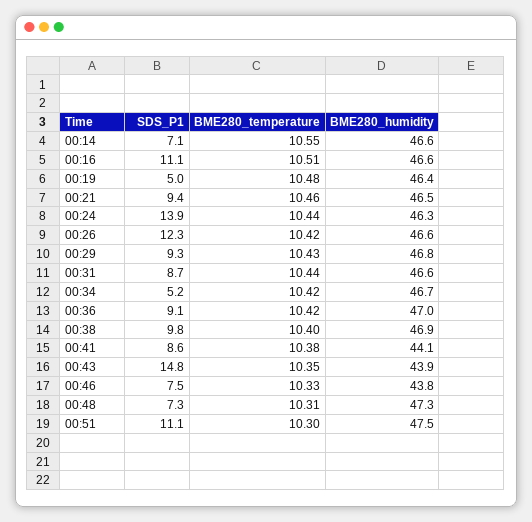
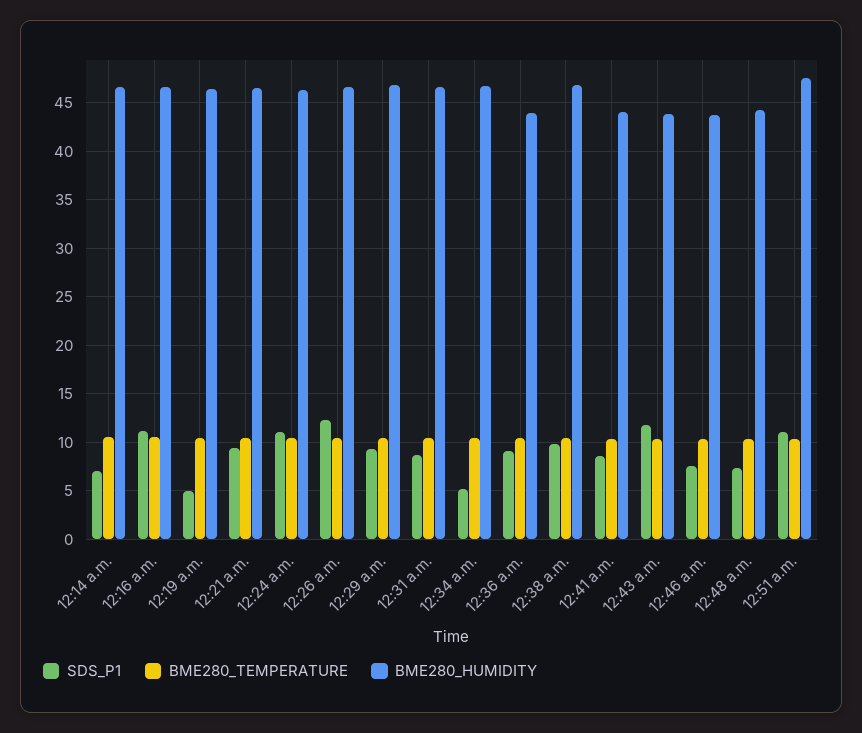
  {
    "SDS_P1": {
      "00:14": 7.1,
      "00:16": 11.1,
      "00:19": 5,
      "00:21": 9.4,
-     "00:24": 13.9,
+     "00:24": 11,
      "00:26": 12.3,
      "00:29": 9.3,
      "00:31": 8.7,
      "00:34": 5.2,
      "00:36": 9.1,
      "00:38": 9.8,
      "00:41": 8.6,
-     "00:43": 14.8,
+     "00:43": 12,
      "00:46": 7.5,
      "00:48": 7.3,
      "00:51": 11.1
    },
    "BME280_temperature": {
      "00:14": 10.55,
      "00:16": 10.51,
      "00:19": 10.48,
      "00:21": 10.46,
      "00:24": 10.44,
      "00:26": 10.42,
      "00:29": 10.43,
      "00:31": 10.44,
      "00:34": 10.42,
      "00:36": 10.42,
      "00:38": 10.4,
      "00:41": 10.38,
      "00:43": 10.35,
      "00:46": 10.33,
      "00:48": 10.31,
      "00:51": 10.3
    },
    "BME280_humidity": {
      "00:14": 46.6,
      "00:16": 46.6,
      "00:19": 46.4,
      "00:21": 46.5,
      "00:24": 46.3,
      "00:26": 46.6,
      "00:29": 46.8,
      "00:31": 46.6,
      "00:34": 46.7,
-     "00:36": 47,
+     "00:36": 44,
      "00:38": 46.9,
      "00:41": 44.1,
      "00:43": 43.9,
      "00:46": 43.8,
-     "00:48": 47.3,
+     "00:48": 44,
      "00:51": 47.5
    }
  }

